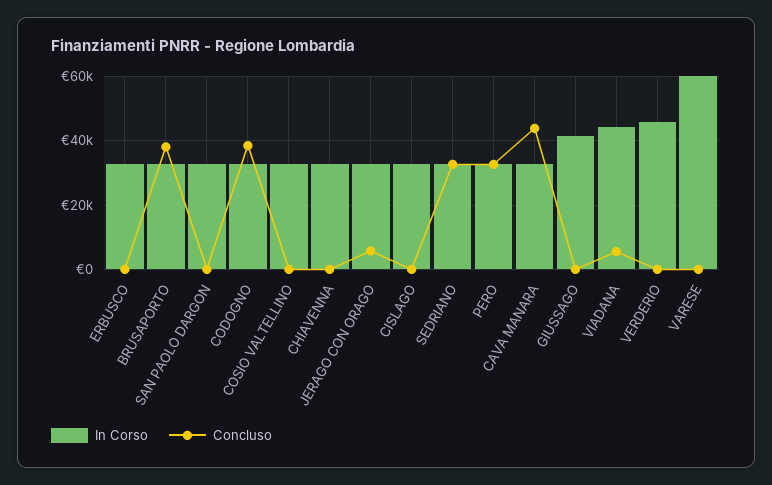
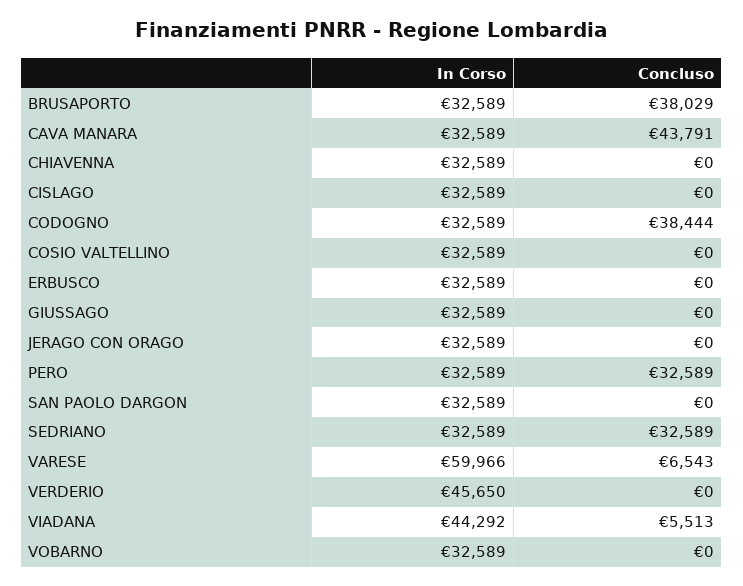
  {
    "In Corso": {
      "ERBUSCO": 32589,
      "BRUSAPORTO": 32589,
      "SAN PAOLO DARGON": 32589,
      "CODOGNO": 32589,
      "COSIO VALTELLINO": 32589,
      "CHIAVENNA": 32589,
      "JERAGO CON ORAGO": 32589,
      "CISLAGO": 32589,
      "SEDRIANO": 32589,
      "PERO": 32589,
      "CAVA MANARA": 32589,
-     "GIUSSAGO": 42000,
+     "GIUSSAGO": 32589,
      "VIADANA": 44292,
      "VERDERIO": 45650,
-     "VARESE": 59966
+     "VARESE": 59966,
+     "VOBARNO": 32589
    },
    "Concluso": {
      "ERBUSCO": 0,
      "BRUSAPORTO": 38029,
      "SAN PAOLO DARGON": 0,
      "CODOGNO": 38444,
      "COSIO VALTELLINO": 0,
      "CHIAVENNA": 0,
-     "JERAGO CON ORAGO": 6000,
+     "JERAGO CON ORAGO": 0,
      "CISLAGO": 0,
      "SEDRIANO": 32589,
      "PERO": 32589,
      "CAVA MANARA": 43791,
      "GIUSSAGO": 0,
      "VIADANA": 5513,
      "VERDERIO": 0,
-     "VARESE": 0
+     "VARESE": 6543,
+     "VOBARNO": 0
    }
  }

